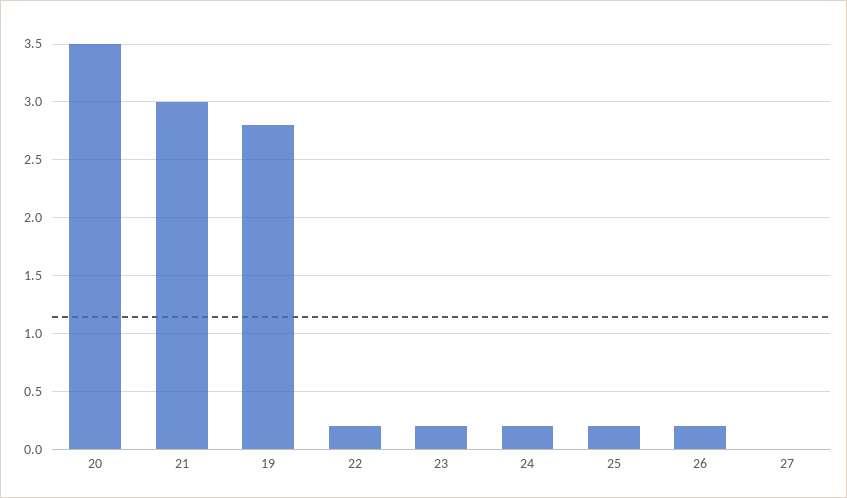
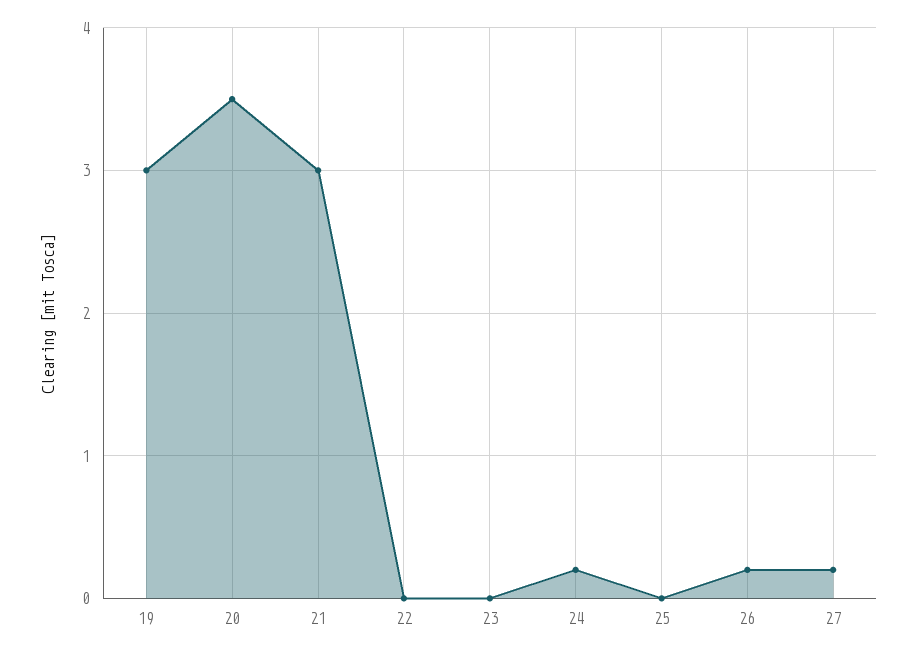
  {
    "20": 3.5,
    "21": 3,
-   "19": 2.8,
+   "19": 3,
-   "22": 0.2,
+   "22": 0,
-   "23": 0.2,
+   "23": 0,
    "24": 0.2,
-   "25": 0.2,
+   "25": 0,
    "26": 0.2,
-   "27": 0
+   "27": 0.2
  }

